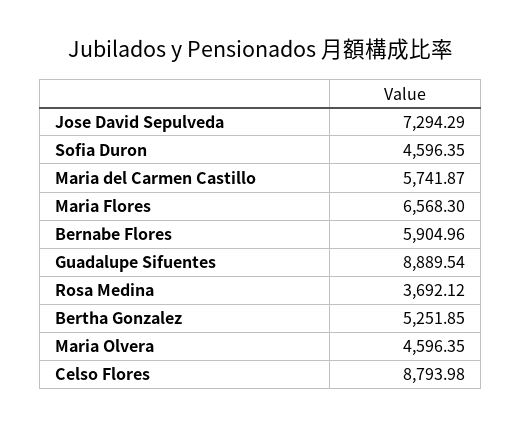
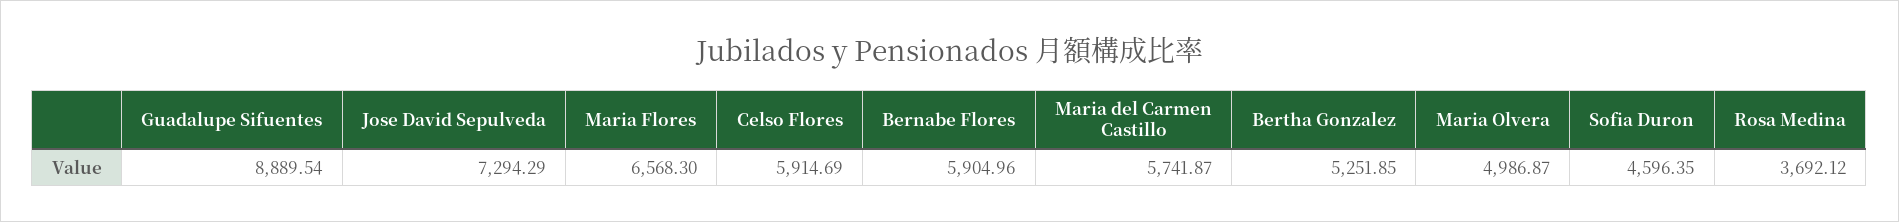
  {
    "Jose David Sepulveda": 7294.29,
    "Sofia Duron": 4596.35,
    "Maria del Carmen Castillo": 5741.87,
    "Maria Flores": 6568.3,
    "Bernabe Flores": 5904.96,
    "Guadalupe Sifuentes": 8889.54,
    "Rosa Medina": 3692.12,
    "Bertha Gonzalez": 5251.85,
-   "Maria Olvera": 4596.35,
+   "Maria Olvera": 4986.87,
-   "Celso Flores": 8793.98
+   "Celso Flores": 5914.69
  }

